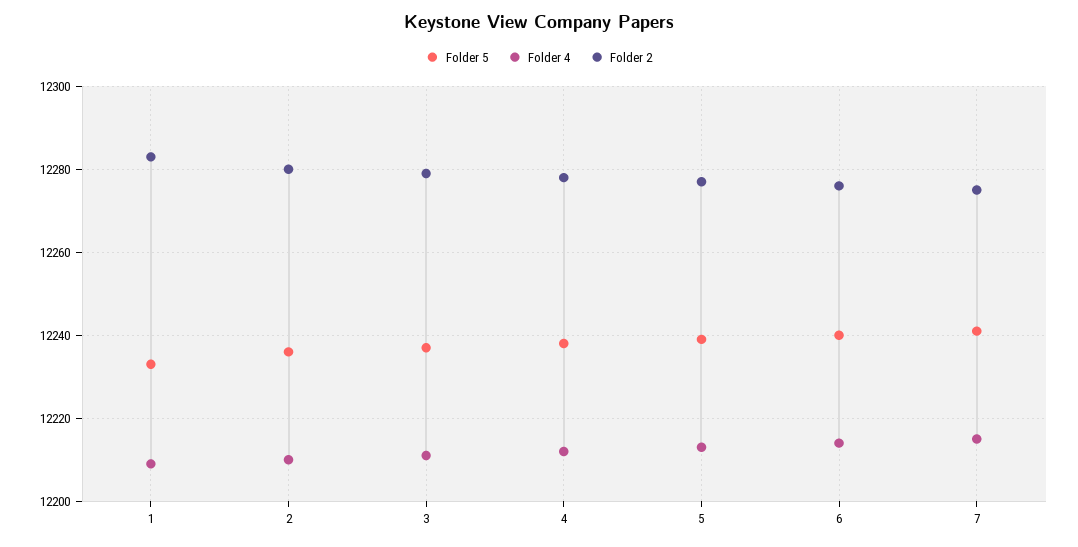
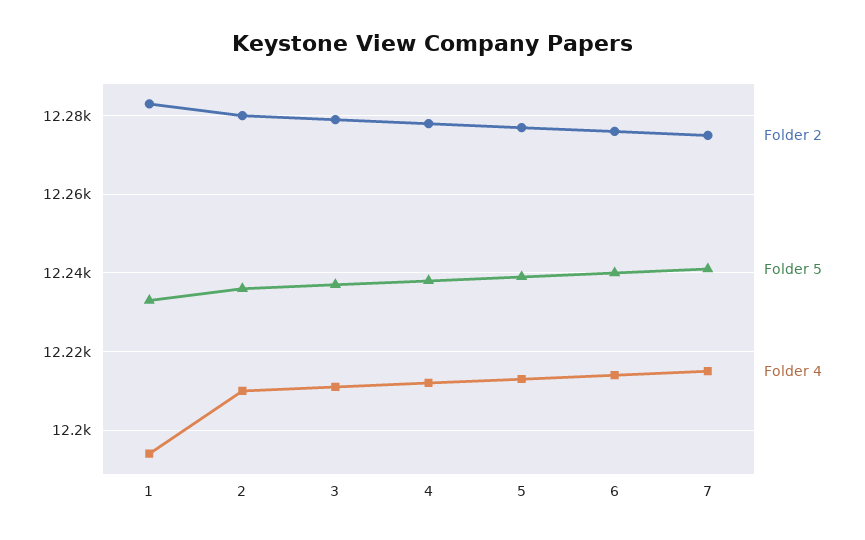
  {
    "Folder 5": {
      "1": 12235,
      "2": 12235,
      "3": 12235,
      "4": 12240,
      "5": 12240,
      "6": 12240,
      "7": 12240
    },
    "Folder 4": {
-     "1": 12210,
+     "1": 12195,
      "2": 12210,
      "3": 12210,
      "4": 12210,
      "5": 12215,
      "6": 12215,
      "7": 12215
    },
    "Folder 2": {
      "1": 12285,
      "2": 12280,
      "3": 12280,
      "4": 12280,
      "5": 12275,
      "6": 12275,
      "7": 12275
    }
  }

